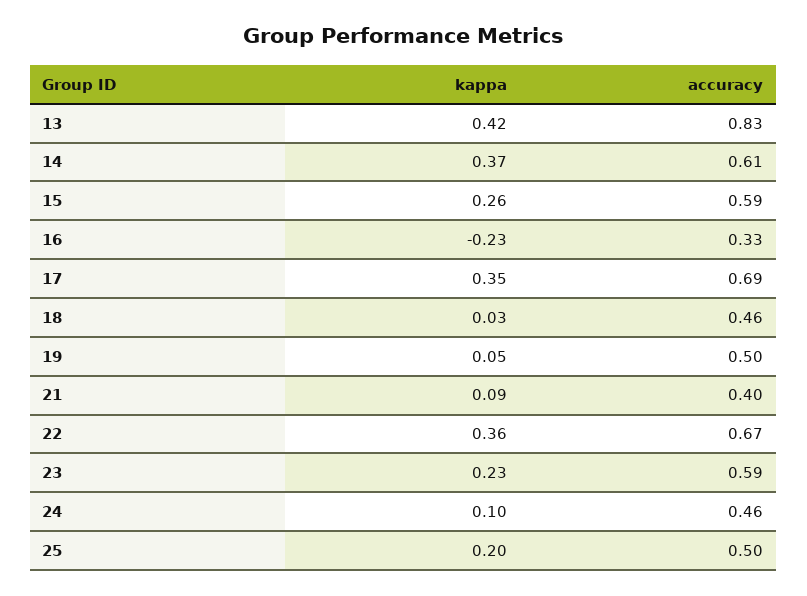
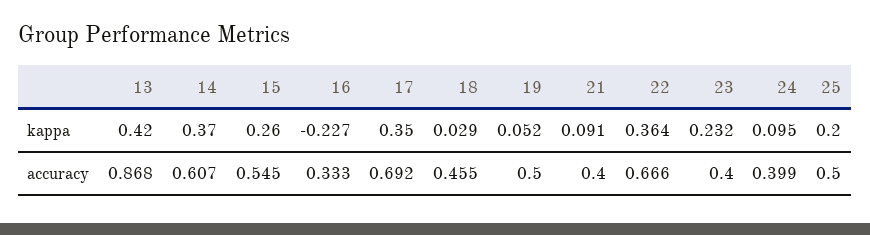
  {
    "kappa": {
      "13": 0.42,
      "14": 0.37,
      "15": 0.26,
      "16": -0.227,
      "17": 0.35,
      "18": 0.029,
      "19": 0.052,
      "21": 0.091,
      "22": 0.364,
      "23": 0.232,
      "24": 0.095,
      "25": 0.2
    },
    "accuracy": {
-     "13": 0.83,
+     "13": 0.868,
      "14": 0.607,
-     "15": 0.59,
+     "15": 0.545,
      "16": 0.333,
      "17": 0.692,
      "18": 0.455,
      "19": 0.5,
      "21": 0.4,
      "22": 0.666,
-     "23": 0.59,
+     "23": 0.4,
-     "24": 0.46,
+     "24": 0.399,
      "25": 0.5
    }
  }

